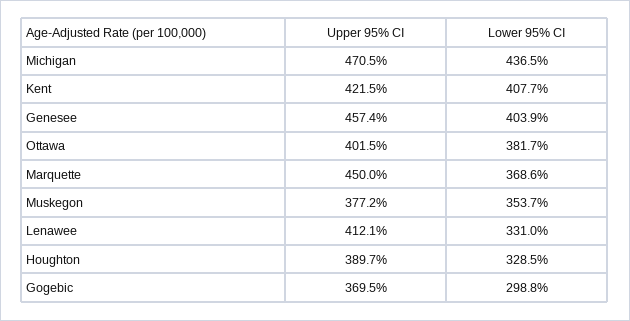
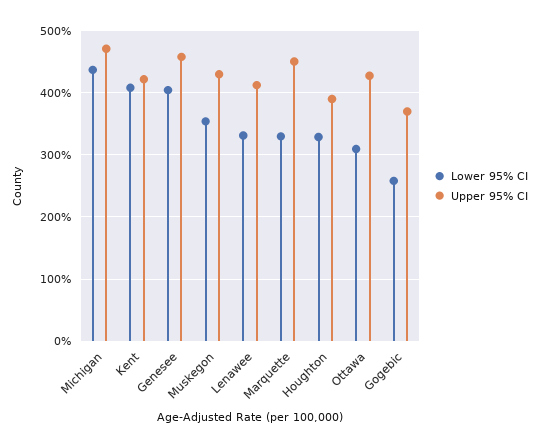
  {
    "Upper 95% CI": {
      "Michigan": 470.5,
      "Kent": 421.5,
      "Genesee": 457.4,
-     "Ottawa": 401.5,
+     "Ottawa": 430,
      "Marquette": 450,
-     "Muskegon": 377.2,
+     "Muskegon": 430,
      "Lenawee": 412.1,
      "Houghton": 389.7,
      "Gogebic": 369.5
    },
    "Lower 95% CI": {
      "Michigan": 436.5,
      "Kent": 407.7,
      "Genesee": 403.9,
-     "Ottawa": 381.7,
+     "Ottawa": 310,
-     "Marquette": 368.6,
+     "Marquette": 330,
      "Muskegon": 353.7,
      "Lenawee": 331,
      "Houghton": 328.5,
-     "Gogebic": 298.8
+     "Gogebic": 260
    }
  }

